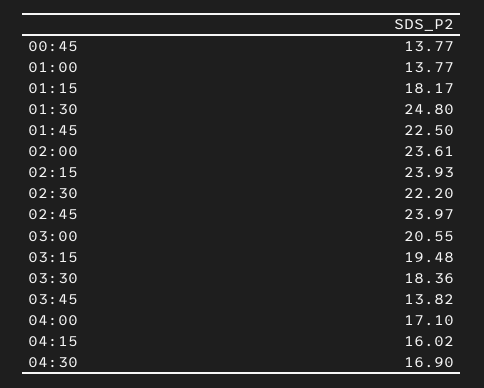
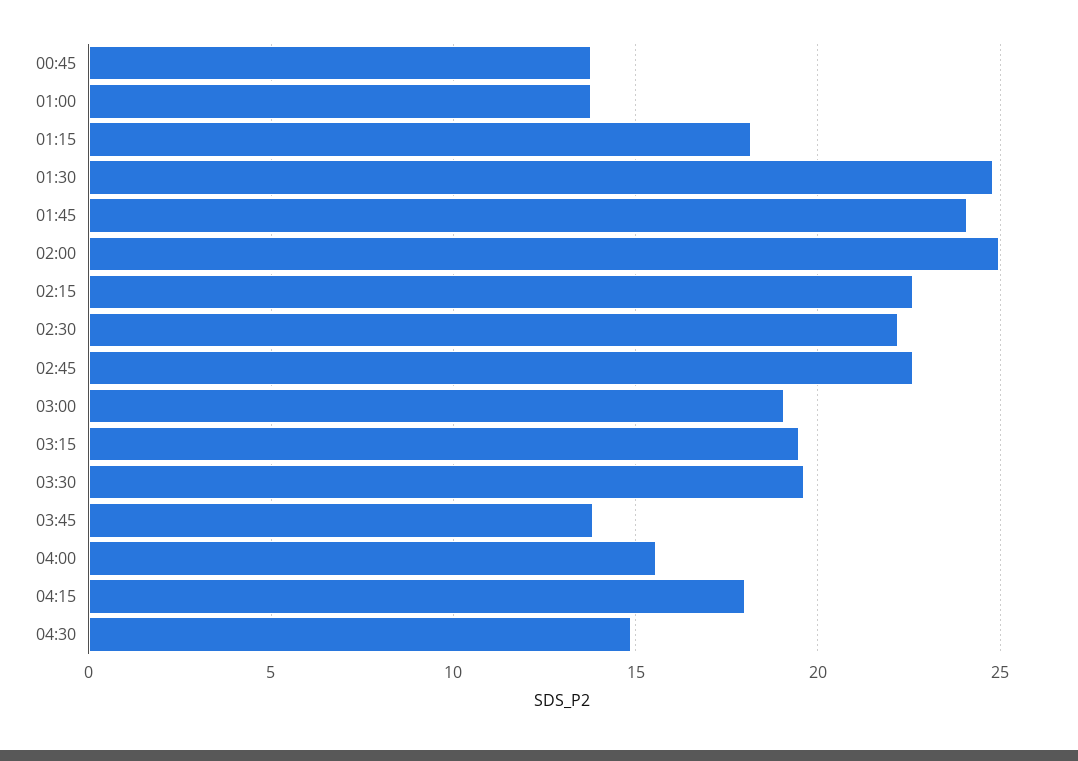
  {
    "00:45": 13.77,
    "01:00": 13.77,
    "01:15": 18.17,
    "01:30": 24.8,
-   "01:45": 22.5,
+   "01:45": 24,
-   "02:00": 23.61,
+   "02:00": 25,
-   "02:15": 23.93,
+   "02:15": 22.5,
    "02:30": 22.2,
-   "02:45": 23.97,
+   "02:45": 22.5,
-   "03:00": 20.55,
+   "03:00": 19,
    "03:15": 19.48,
-   "03:30": 18.36,
+   "03:30": 19.5,
    "03:45": 13.82,
-   "04:00": 17.1,
+   "04:00": 15.5,
-   "04:15": 16.02,
+   "04:15": 18,
-   "04:30": 16.9
+   "04:30": 15
  }

